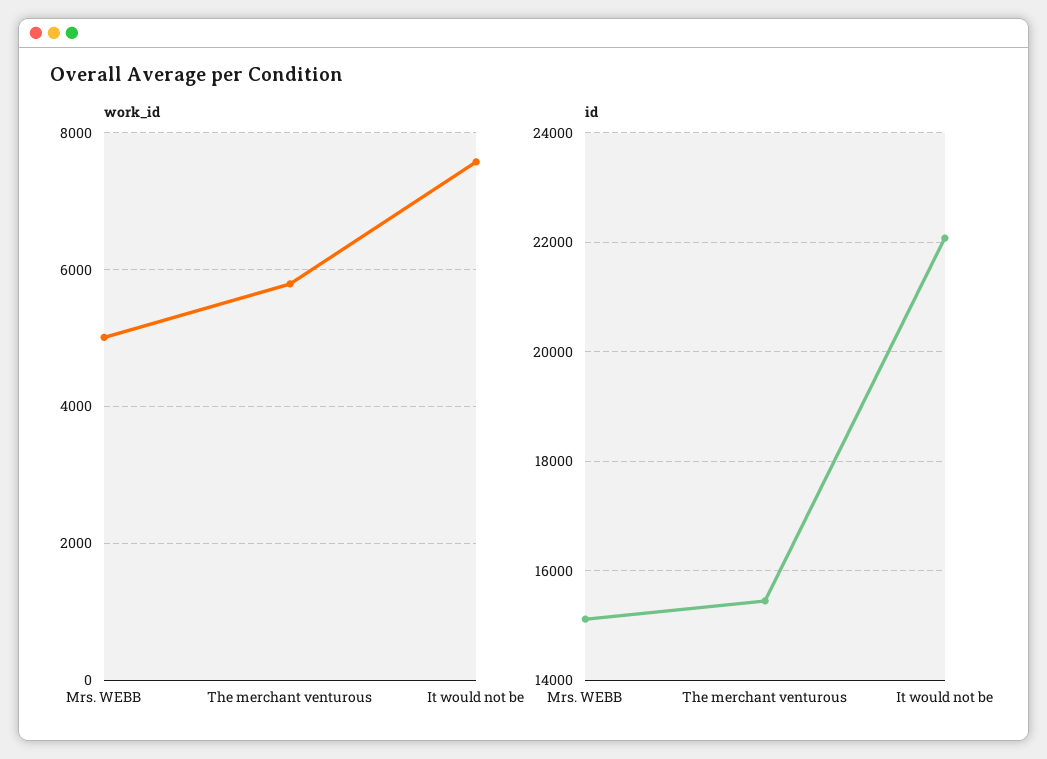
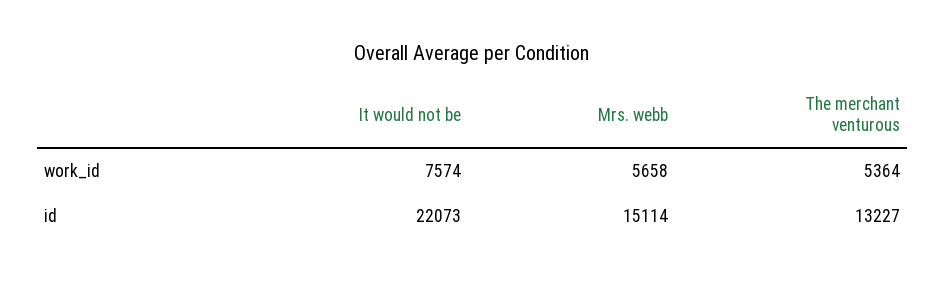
  {
    "work_id": {
-     "Mrs. WEBB": 5000,
+     "Mrs. WEBB": 5658,
-     "The merchant venturous": 5800,
+     "The merchant venturous": 5364,
      "It would not be": 7574
    },
    "id": {
      "Mrs. WEBB": 15114,
-     "The merchant venturous": 15400,
+     "The merchant venturous": 13227,
      "It would not be": 22073
    }
  }

